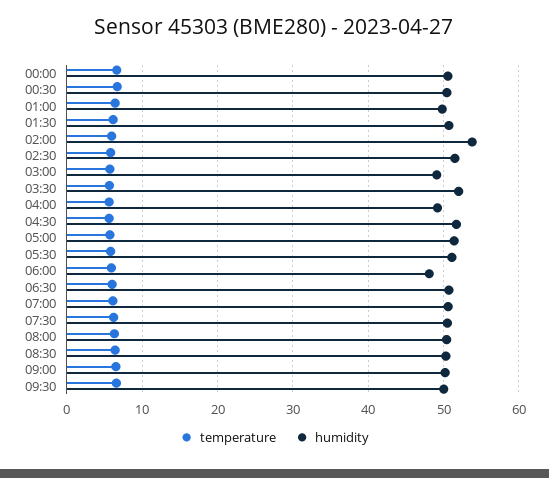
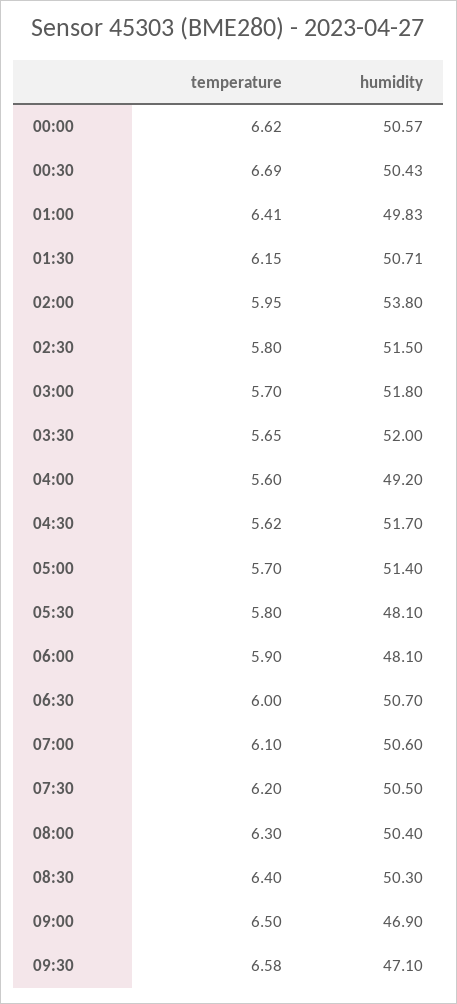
  {
    "temperature": {
      "00:00": 6.62,
      "00:30": 6.69,
      "01:00": 6.41,
      "01:30": 6.15,
      "02:00": 5.95,
      "02:30": 5.8,
      "03:00": 5.7,
      "03:30": 5.65,
      "04:00": 5.6,
      "04:30": 5.62,
      "05:00": 5.7,
      "05:30": 5.8,
      "06:00": 5.9,
      "06:30": 6,
      "07:00": 6.1,
      "07:30": 6.2,
      "08:00": 6.3,
      "08:30": 6.4,
      "09:00": 6.5,
      "09:30": 6.58
    },
    "humidity": {
      "00:00": 50.57,
      "00:30": 50.43,
      "01:00": 49.83,
      "01:30": 50.71,
      "02:00": 53.8,
      "02:30": 51.5,
-     "03:00": 49,
+     "03:00": 51.8,
      "03:30": 52,
      "04:00": 49.2,
      "04:30": 51.7,
      "05:00": 51.4,
-     "05:30": 51,
+     "05:30": 48.1,
      "06:00": 48.1,
      "06:30": 50.7,
      "07:00": 50.6,
      "07:30": 50.5,
      "08:00": 50.4,
      "08:30": 50.3,
-     "09:00": 50,
+     "09:00": 46.9,
-     "09:30": 50
+     "09:30": 47.1
    }
  }

